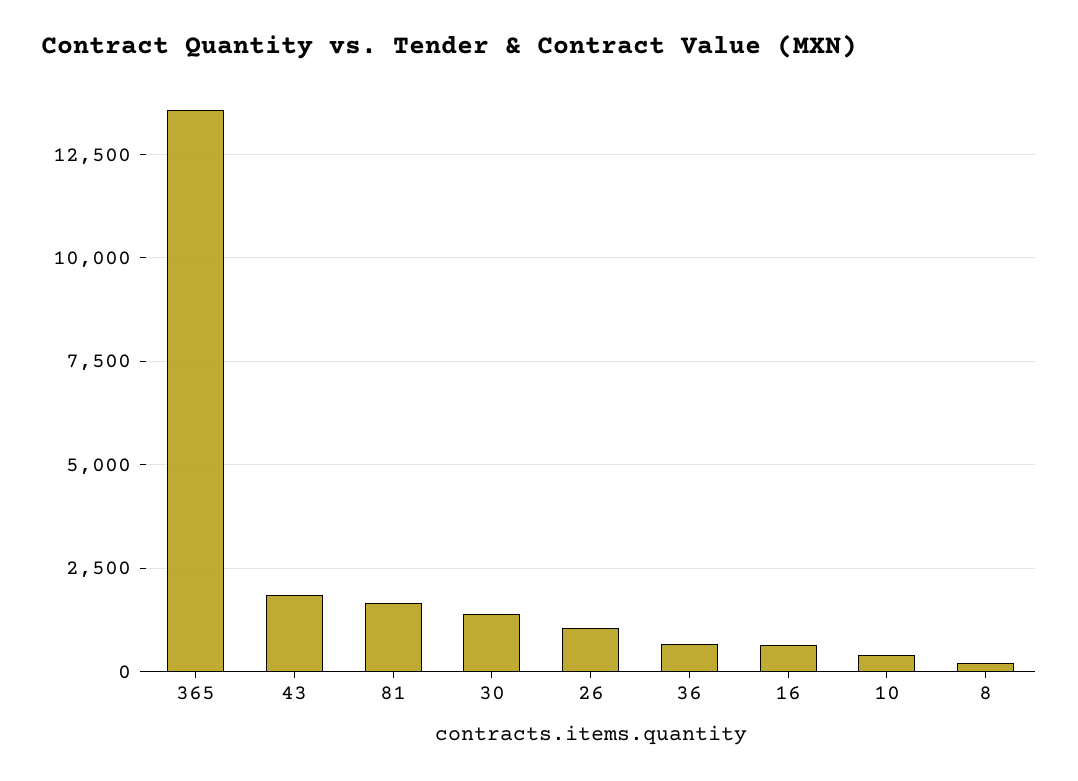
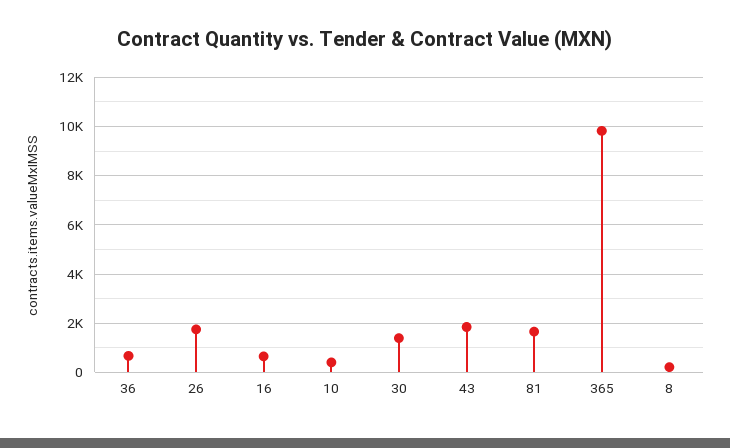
  {
-   "365": 13500,
+   "365": 9750,
    "43": 1750,
    "81": 1750,
    "30": 1500,
-   "26": 1000,
+   "26": 1750,
    "36": 750,
    "16": 750,
    "10": 500,
    "8": 250
  }

